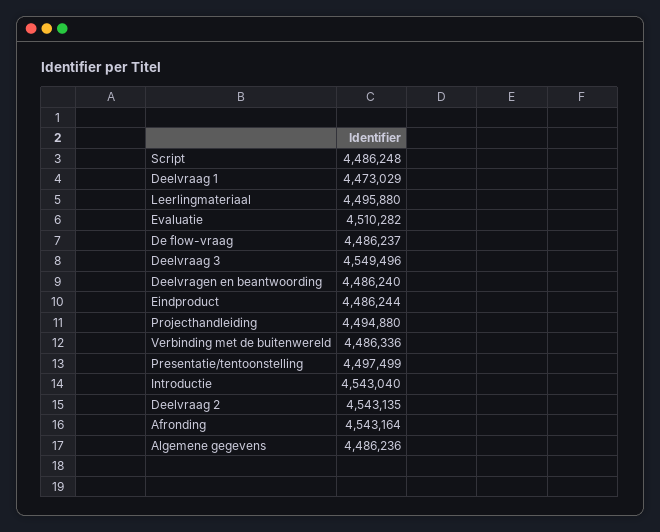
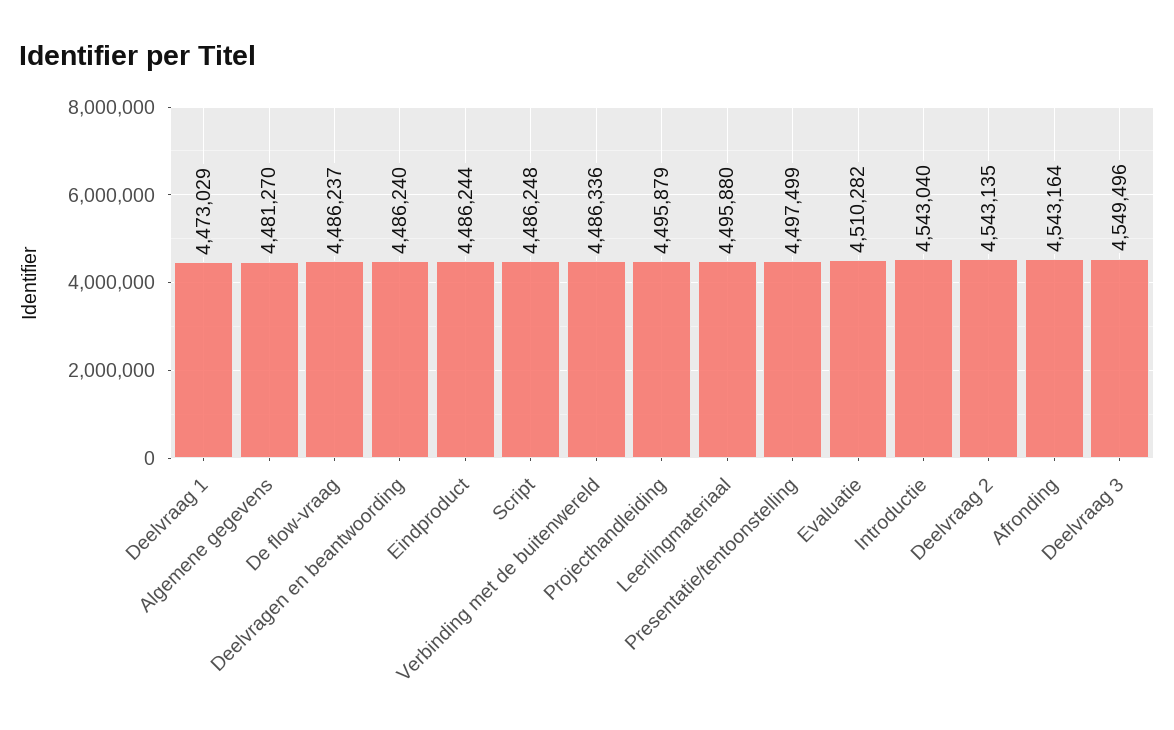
  {
    "Script": 4486248,
    "Deelvraag 1": 4473029,
    "Leerlingmateriaal": 4495880,
    "Evaluatie": 4510282,
    "De flow-vraag": 4486237,
    "Deelvraag 3": 4549496,
    "Deelvragen en beantwoording": 4486240,
    "Eindproduct": 4486244,
-   "Projecthandleiding": 4494880,
+   "Projecthandleiding": 4495879,
    "Verbinding met de buitenwereld": 4486336,
    "Presentatie/tentoonstelling": 4497499,
    "Introductie": 4543040,
    "Deelvraag 2": 4543135,
    "Afronding": 4543164,
-   "Algemene gegevens": 4486236
+   "Algemene gegevens": 4481270
  }

